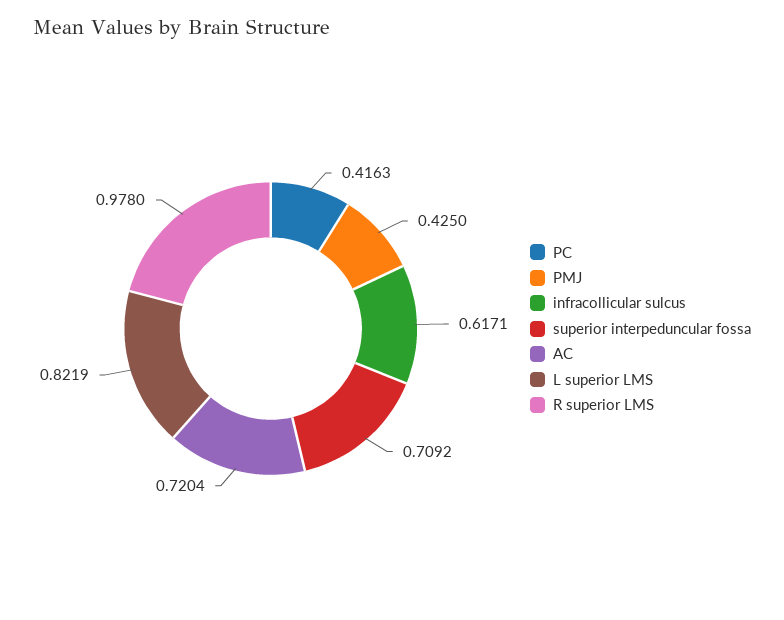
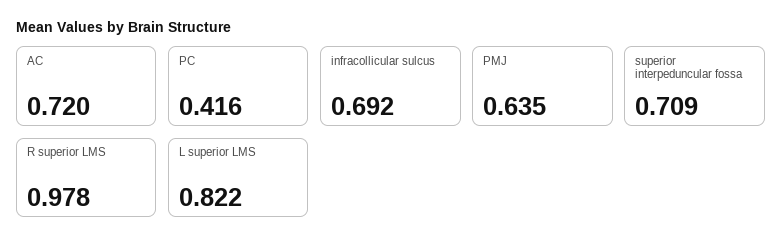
  {
    "PC": 0.4163,
-   "PMJ": 0.425,
+   "PMJ": 0.635,
-   "infracollicular sulcus": 0.6171,
+   "infracollicular sulcus": 0.692,
    "superior interpeduncular fossa": 0.7092,
    "AC": 0.7204,
    "L superior LMS": 0.8219,
    "R superior LMS": 0.978
  }

